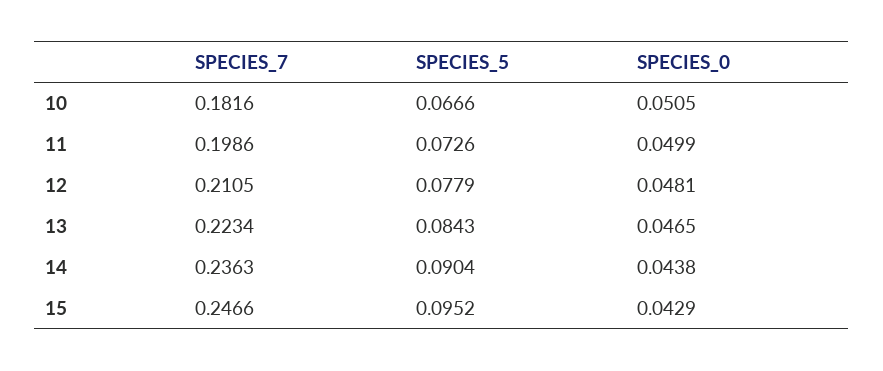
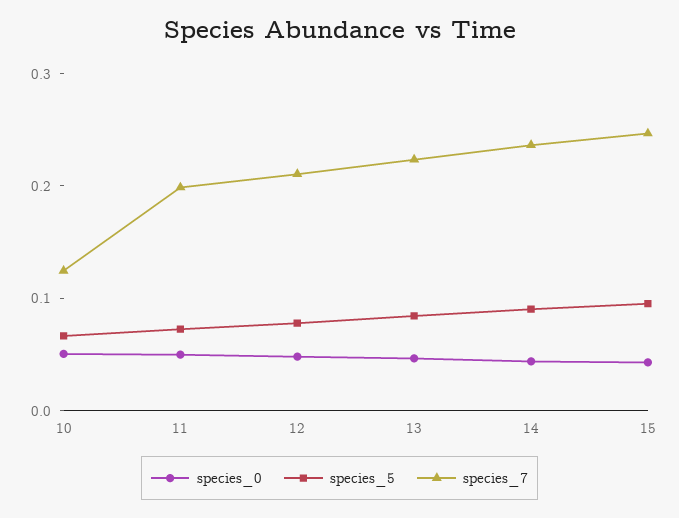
  {
    "SPECIES_7": {
-     "10": 0.1816,
+     "10": 0.12,
      "11": 0.1986,
      "12": 0.2105,
      "13": 0.2234,
      "14": 0.2363,
      "15": 0.2466
    },
    "SPECIES_5": {
      "10": 0.0666,
      "11": 0.0726,
      "12": 0.0779,
      "13": 0.0843,
      "14": 0.0904,
      "15": 0.0952
    },
    "SPECIES_0": {
      "10": 0.0505,
      "11": 0.0499,
      "12": 0.0481,
      "13": 0.0465,
      "14": 0.0438,
      "15": 0.0429
    }
  }

